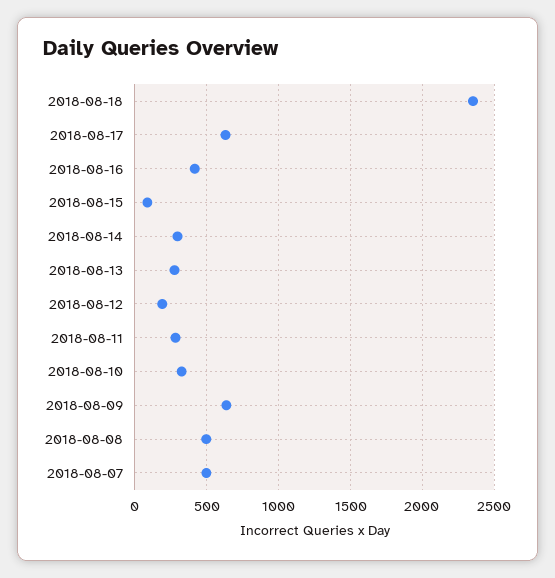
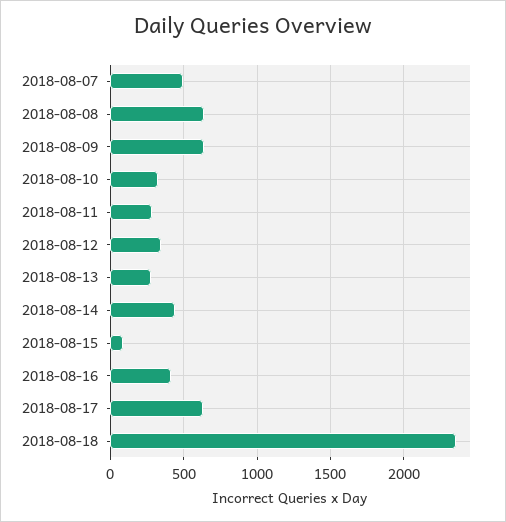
  {
    "2018-08-18": 2350,
    "2018-08-17": 650,
    "2018-08-16": 400,
    "2018-08-15": 100,
-   "2018-08-14": 300,
+   "2018-08-14": 450,
    "2018-08-13": 300,
-   "2018-08-12": 200,
+   "2018-08-12": 350,
    "2018-08-11": 300,
    "2018-08-10": 350,
    "2018-08-09": 650,
-   "2018-08-08": 500,
+   "2018-08-08": 650,
    "2018-08-07": 500
  }

